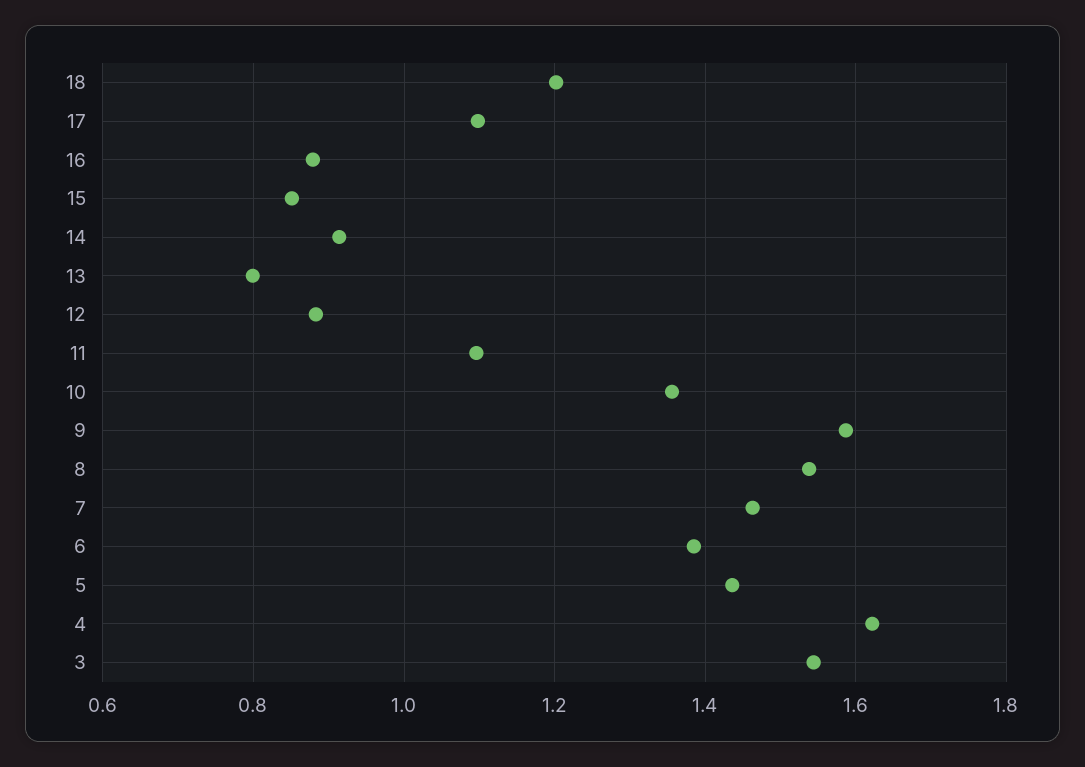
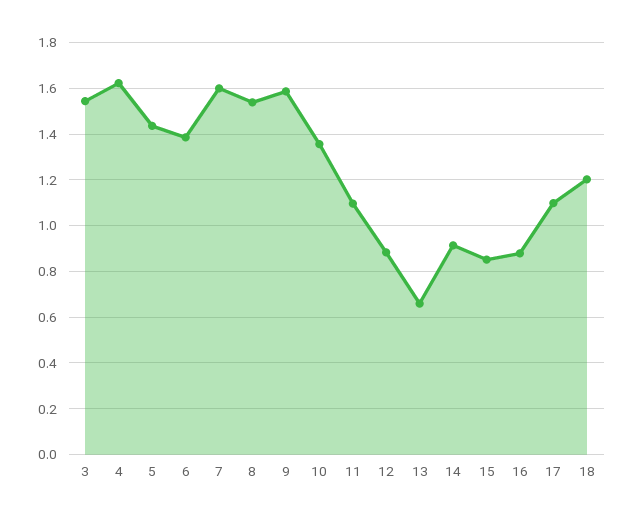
  {
    "18": 1.2,
    "17": 1.1,
    "16": 0.88,
    "15": 0.86,
    "14": 0.92,
-   "13": 0.8,
+   "13": 0.65,
    "12": 0.88,
    "11": 1.1,
    "10": 1.36,
    "9": 1.58,
    "8": 1.54,
-   "7": 1.46,
+   "7": 1.6,
    "6": 1.38,
    "5": 1.44,
    "4": 1.62,
    "3": 1.54
  }

